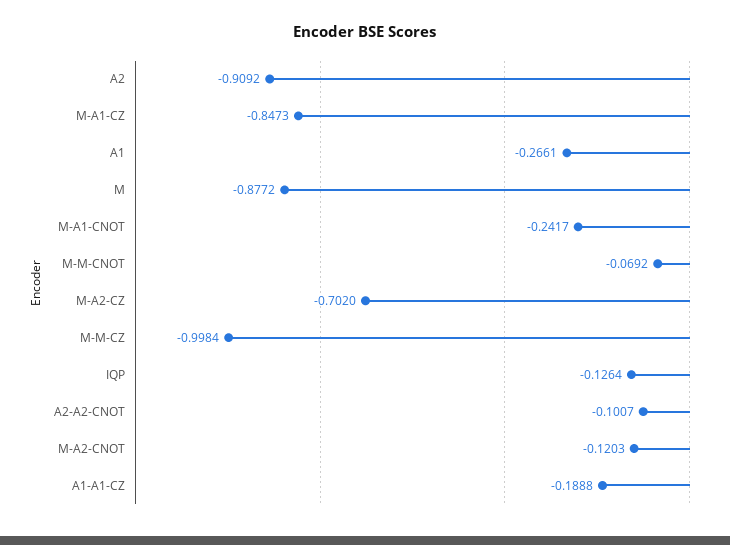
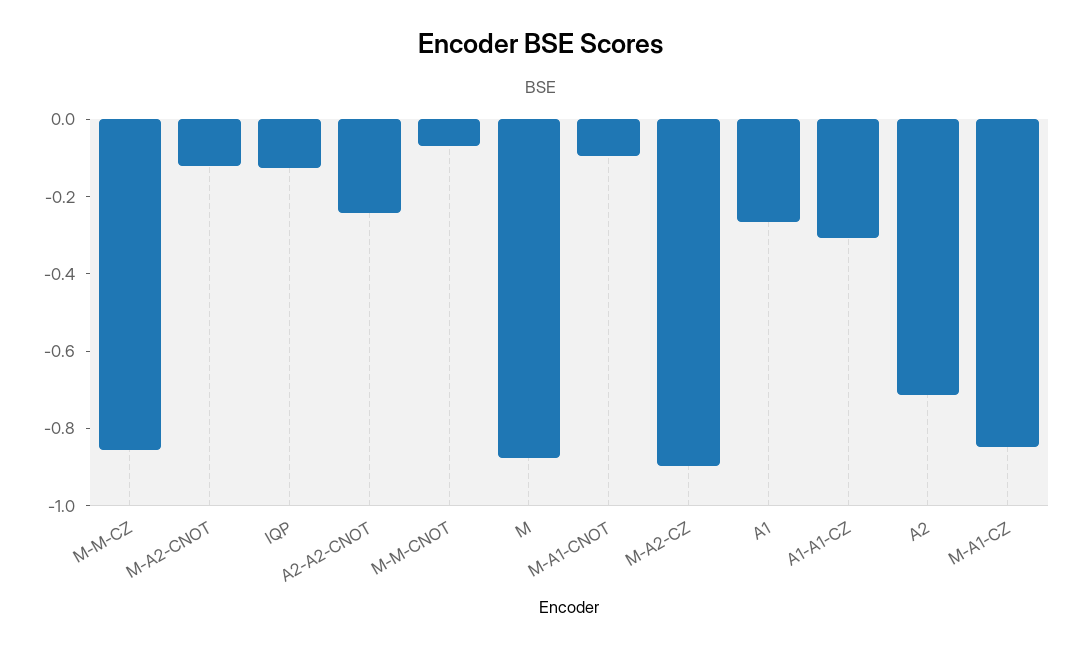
  {
-   "A2": -0.9092,
+   "A2": -0.7,
    "M-A1-CZ": -0.8473,
    "A1": -0.2661,
    "M": -0.8772,
-   "M-A1-CNOT": -0.2417,
+   "M-A1-CNOT": -0.1,
    "M-M-CNOT": -0.0692,
-   "M-A2-CZ": -0.702,
+   "M-A2-CZ": -0.9,
-   "M-M-CZ": -0.9984,
+   "M-M-CZ": -0.85,
    "IQP": -0.1264,
-   "A2-A2-CNOT": -0.1007,
+   "A2-A2-CNOT": -0.25,
    "M-A2-CNOT": -0.1203,
-   "A1-A1-CZ": -0.1888
+   "A1-A1-CZ": -0.3
  }

